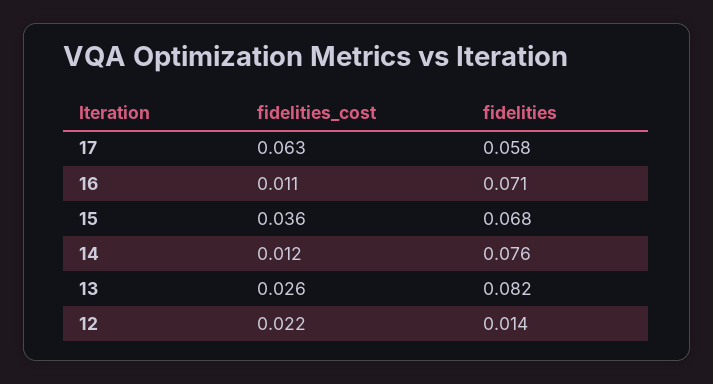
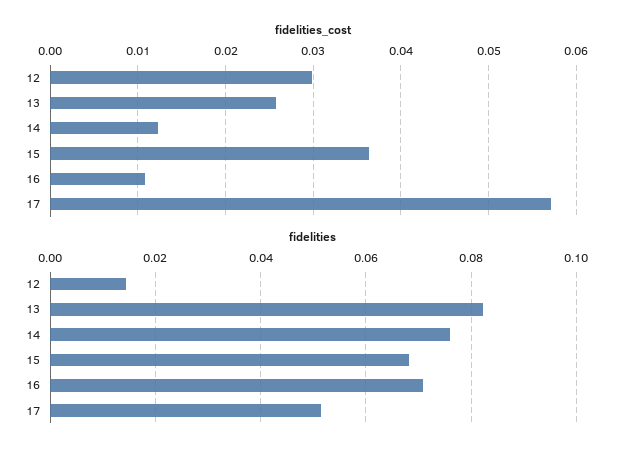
  {
    "fidelities_cost": {
-     "17": 0.063,
+     "17": 0.057,
      "16": 0.011,
      "15": 0.036,
      "14": 0.012,
      "13": 0.026,
-     "12": 0.022
+     "12": 0.03
    },
    "fidelities": {
-     "17": 0.058,
+     "17": 0.052,
      "16": 0.071,
      "15": 0.068,
      "14": 0.076,
      "13": 0.082,
      "12": 0.014
    }
  }

